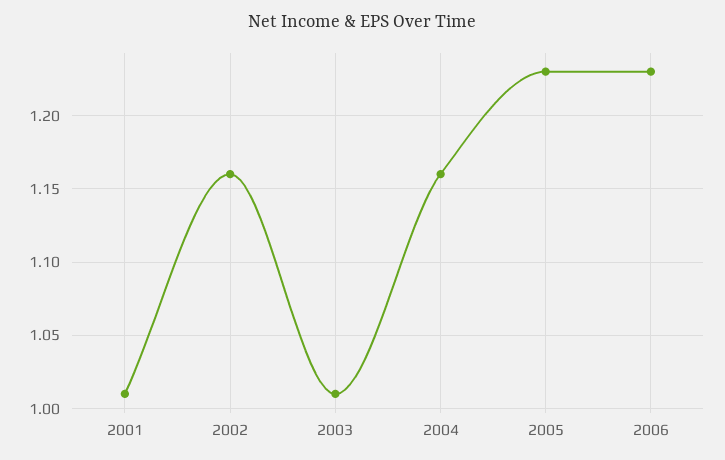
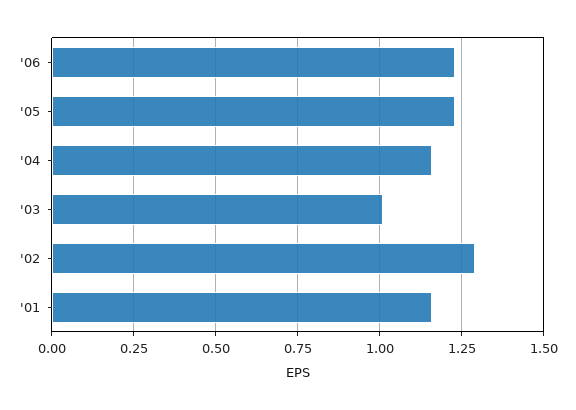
  {
-   "2001": 1.01,
+   "2001": 1.15,
-   "2002": 1.16,
+   "2002": 1.3,
    "2003": 1.01,
    "2004": 1.16,
    "2005": 1.23,
    "2006": 1.23
  }

